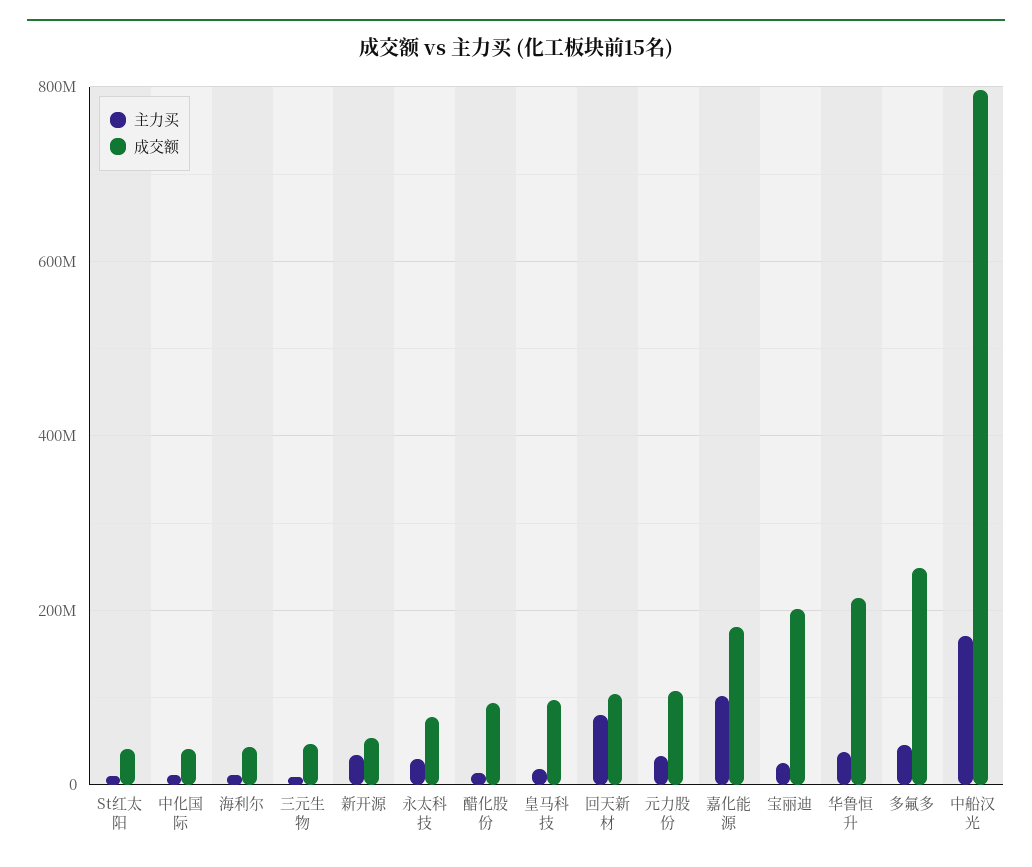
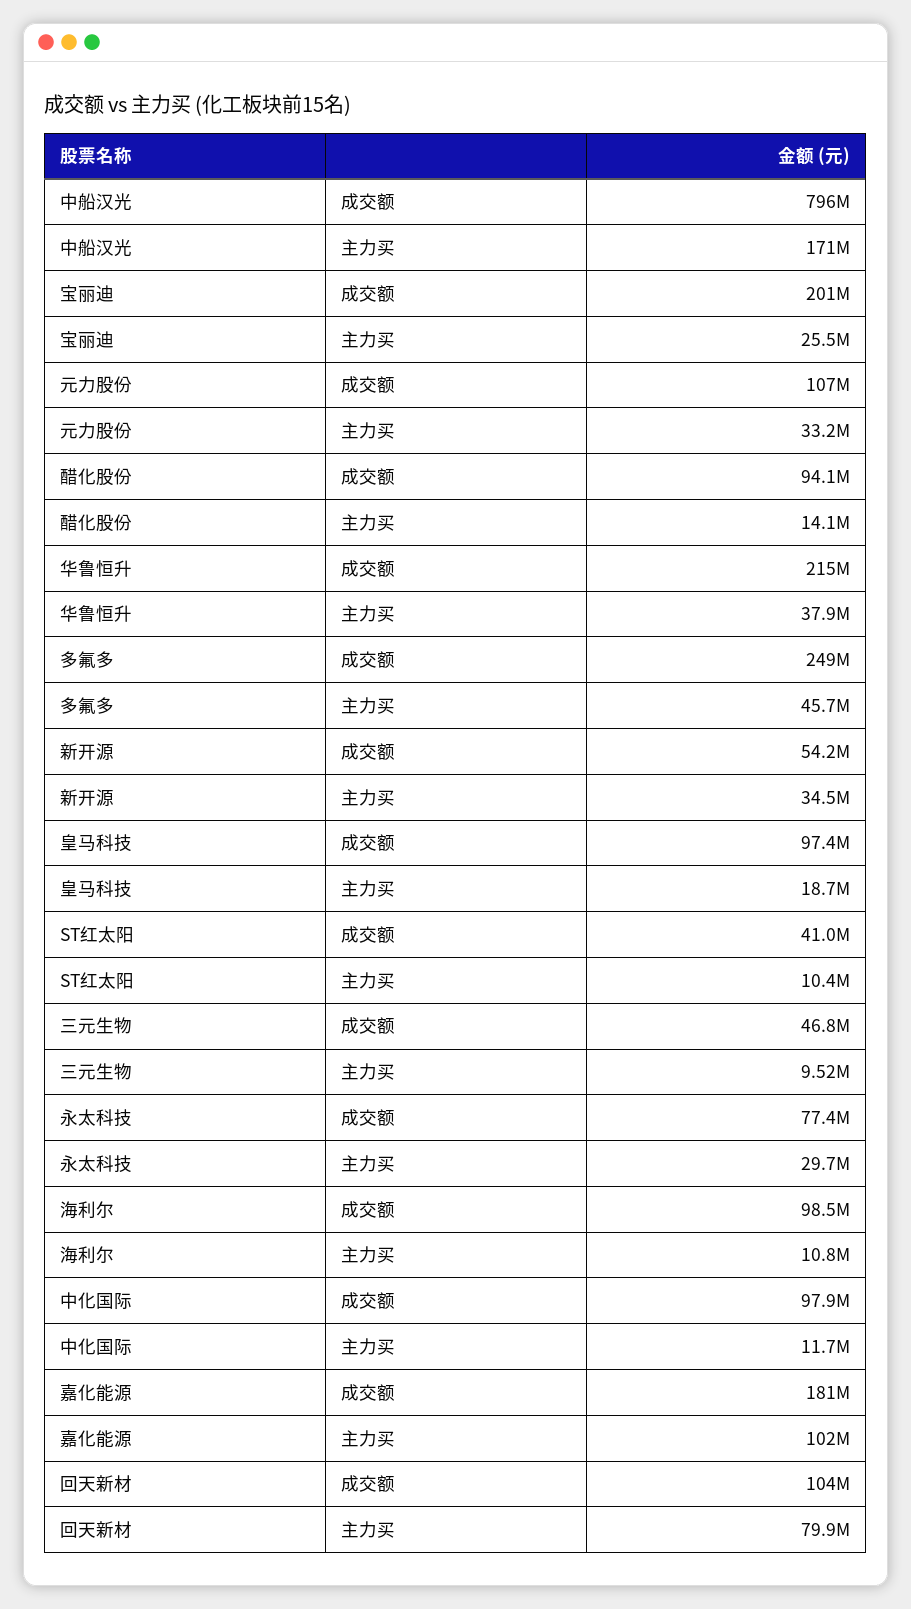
  {
    "主力买": {
      "St红太阳": 10400000,
      "中化国际": 11700000,
      "海利尔": 10800000,
      "三元生物": 9520000,
      "新开源": 34500000,
      "永太科技": 29700000,
      "醋化股份": 14100000,
      "皇马科技": 18700000,
      "回天新材": 79900000,
      "元力股份": 33200000,
      "嘉化能源": 102000000,
      "宝丽迪": 25500000,
      "华鲁恒升": 37900000,
      "多氟多": 45700000,
      "中船汉光": 171000000
    },
    "成交额": {
      "St红太阳": 41000000,
-     "中化国际": 40000000,
+     "中化国际": 97900000,
-     "海利尔": 40000000,
+     "海利尔": 98500000,
      "三元生物": 46800000,
      "新开源": 54200000,
      "永太科技": 77400000,
      "醋化股份": 94100000,
      "皇马科技": 97400000,
      "回天新材": 104000000,
      "元力股份": 107000000,
      "嘉化能源": 181000000,
      "宝丽迪": 201000000,
      "华鲁恒升": 215000000,
      "多氟多": 249000000,
      "中船汉光": 796000000
    }
  }

